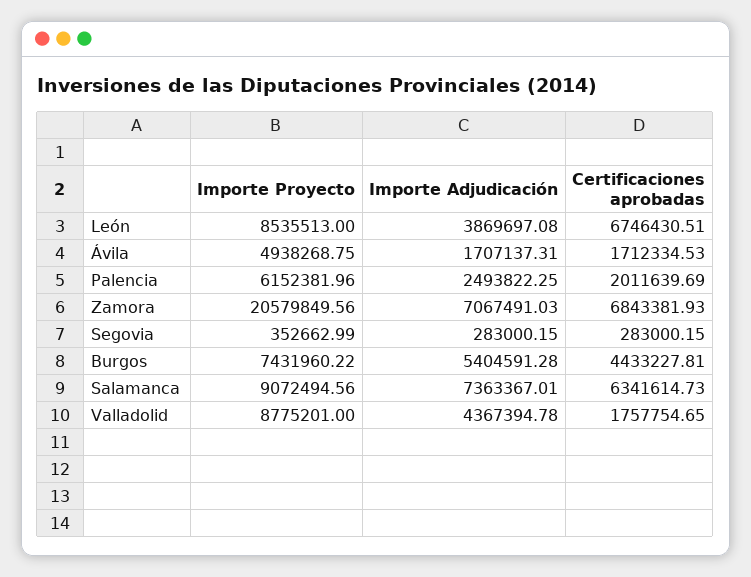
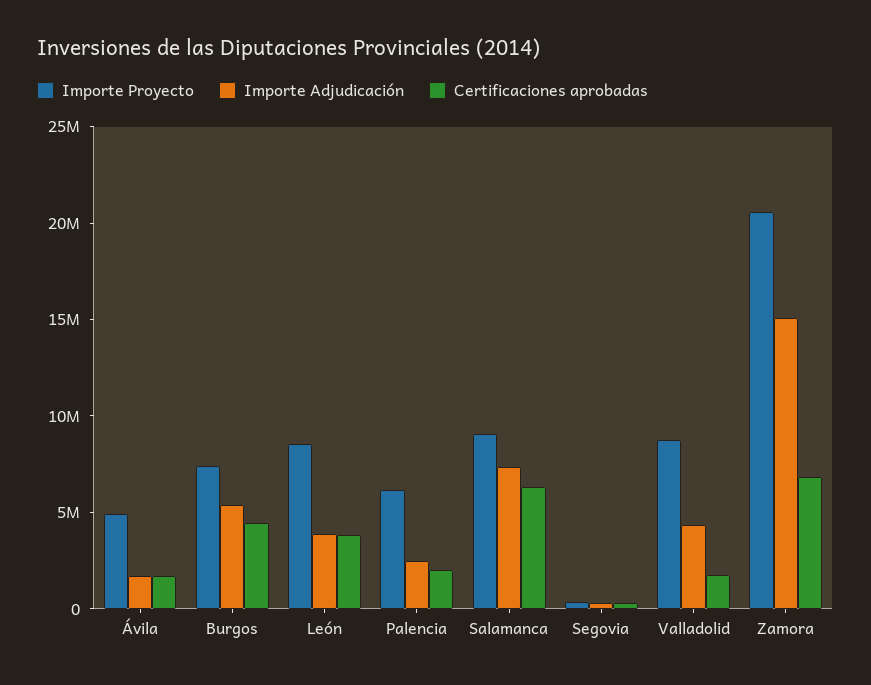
  {
    "Importe Proyecto": {
      "León": 8535513,
      "Ávila": 4938268.75,
      "Palencia": 6152381.96,
      "Zamora": 20579849.56,
      "Segovia": 352662.99,
      "Burgos": 7431960.22,
      "Salamanca": 9072494.56,
      "Valladolid": 8775201
    },
    "Importe Adjudicación": {
      "León": 3869697.08,
      "Ávila": 1707137.31,
      "Palencia": 2493822.25,
-     "Zamora": 7067491.03,
+     "Zamora": 15000000,
      "Segovia": 283000.15,
      "Burgos": 5404591.28,
      "Salamanca": 7363367.01,
      "Valladolid": 4367394.78
    },
    "Certificaciones aprobadas": {
-     "León": 6746430.51,
+     "León": 4000000,
      "Ávila": 1712334.53,
      "Palencia": 2011639.69,
      "Zamora": 6843381.93,
      "Segovia": 283000.15,
      "Burgos": 4433227.81,
      "Salamanca": 6341614.73,
      "Valladolid": 1757754.65
    }
  }

